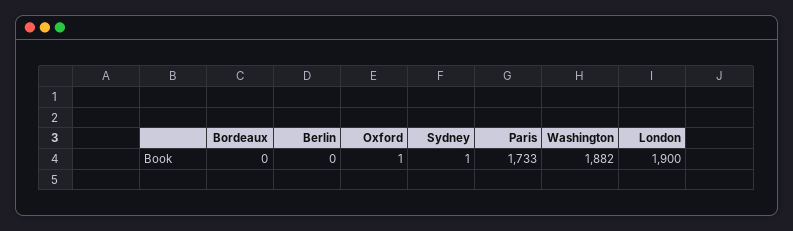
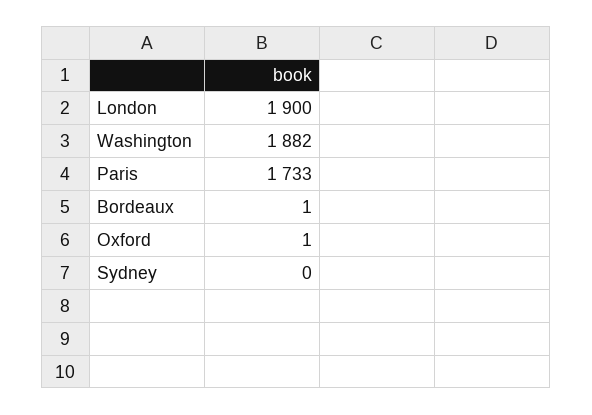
  {
-   "Bordeaux": 0,
+   "Bordeaux": 1,
-   "Berlin": 0,
    "Oxford": 1,
-   "Sydney": 1,
+   "Sydney": 0,
    "Paris": 1733,
    "Washington": 1882,
    "London": 1900
  }

